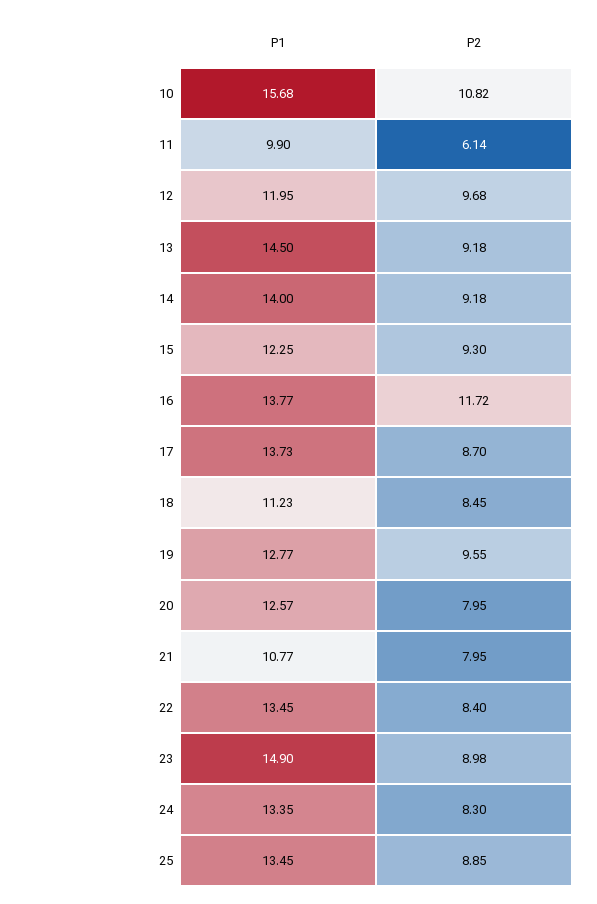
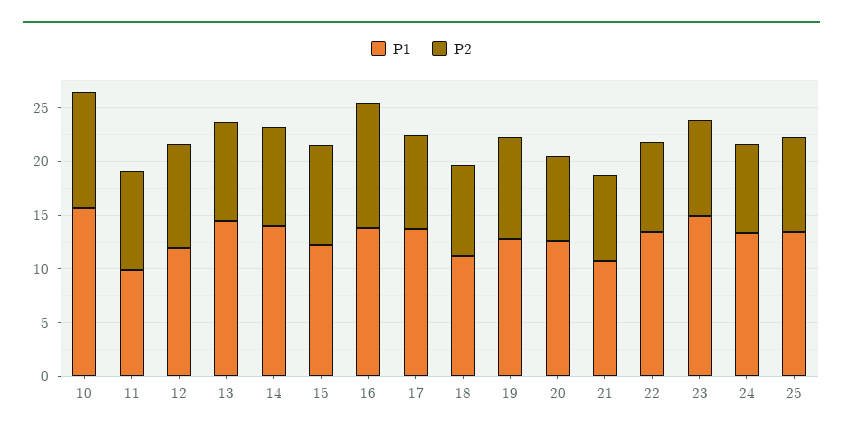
  {
    "P1": {
      "10": 15.68,
      "11": 9.9,
      "12": 11.95,
      "13": 14.5,
      "14": 14,
      "15": 12.25,
      "16": 13.77,
      "17": 13.73,
      "18": 11.23,
      "19": 12.77,
      "20": 12.57,
      "21": 10.77,
      "22": 13.45,
      "23": 14.9,
      "24": 13.35,
      "25": 13.45
    },
    "P2": {
      "10": 10.82,
-     "11": 6.14,
+     "11": 9,
      "12": 9.68,
      "13": 9.18,
      "14": 9.18,
      "15": 9.3,
      "16": 11.72,
      "17": 8.7,
      "18": 8.45,
      "19": 9.55,
      "20": 7.95,
      "21": 7.95,
      "22": 8.4,
      "23": 8.98,
      "24": 8.3,
      "25": 8.85
    }
  }

